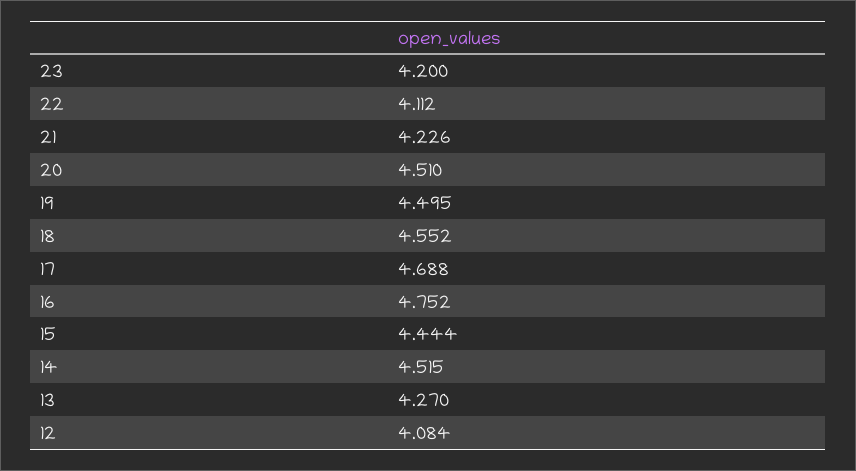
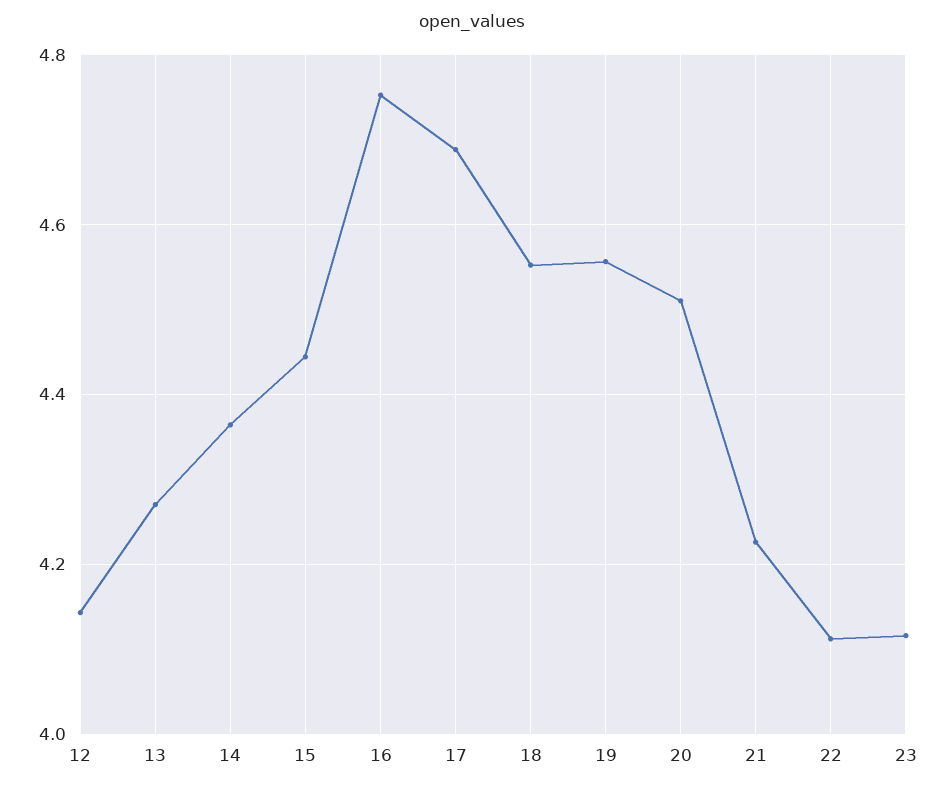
  {
-   "23": 4.2,
+   "23": 4.12,
    "22": 4.112,
    "21": 4.226,
    "20": 4.51,
-   "19": 4.495,
+   "19": 4.56,
    "18": 4.552,
    "17": 4.688,
    "16": 4.752,
    "15": 4.444,
-   "14": 4.515,
+   "14": 4.36,
    "13": 4.27,
-   "12": 4.084
+   "12": 4.14
  }

